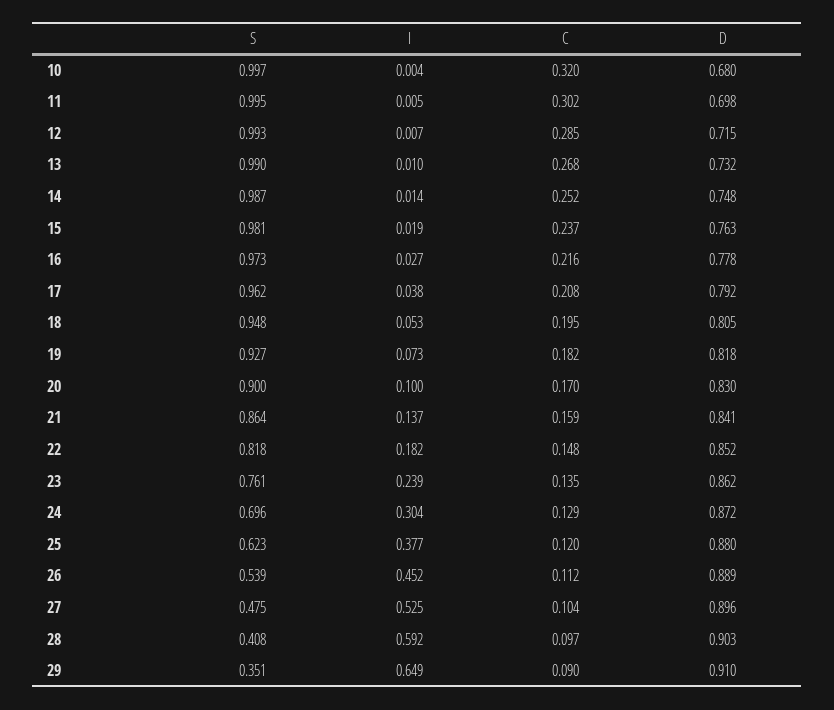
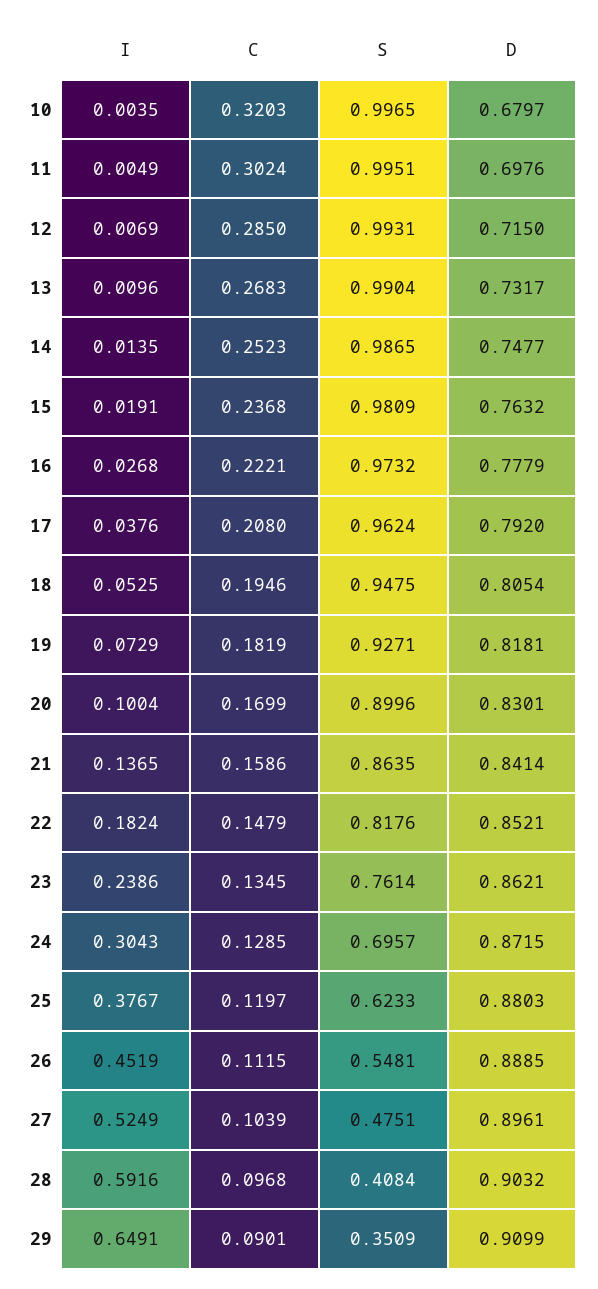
  {
    "S": {
      "10": 0.9965,
      "11": 0.9951,
      "12": 0.9931,
      "13": 0.9904,
      "14": 0.9865,
      "15": 0.9809,
      "16": 0.9732,
      "17": 0.9624,
      "18": 0.9475,
      "19": 0.9271,
      "20": 0.8996,
      "21": 0.8635,
      "22": 0.8176,
      "23": 0.7614,
      "24": 0.6957,
      "25": 0.6233,
-     "26": 0.539,
+     "26": 0.5481,
      "27": 0.4751,
      "28": 0.4084,
      "29": 0.3509
    },
    "I": {
      "10": 0.0035,
      "11": 0.0049,
      "12": 0.0069,
      "13": 0.0096,
      "14": 0.0135,
      "15": 0.0191,
      "16": 0.0268,
      "17": 0.0376,
      "18": 0.0525,
      "19": 0.0729,
      "20": 0.1004,
      "21": 0.1365,
      "22": 0.1824,
      "23": 0.2386,
      "24": 0.3043,
      "25": 0.3767,
      "26": 0.4519,
      "27": 0.5249,
      "28": 0.5916,
      "29": 0.6491
    },
    "C": {
      "10": 0.3203,
      "11": 0.3024,
      "12": 0.285,
      "13": 0.2683,
      "14": 0.2523,
      "15": 0.2368,
-     "16": 0.216,
+     "16": 0.2221,
      "17": 0.208,
      "18": 0.1946,
      "19": 0.1819,
      "20": 0.1699,
      "21": 0.1586,
      "22": 0.1479,
      "23": 0.1345,
      "24": 0.1285,
      "25": 0.1197,
      "26": 0.1115,
      "27": 0.1039,
      "28": 0.0968,
      "29": 0.0901
    },
    "D": {
      "10": 0.6797,
      "11": 0.6976,
      "12": 0.715,
      "13": 0.7317,
      "14": 0.7477,
      "15": 0.7632,
      "16": 0.7779,
      "17": 0.792,
      "18": 0.8054,
      "19": 0.8181,
      "20": 0.8301,
      "21": 0.8414,
      "22": 0.8521,
      "23": 0.8621,
      "24": 0.8715,
      "25": 0.8803,
      "26": 0.8885,
      "27": 0.8961,
      "28": 0.9032,
      "29": 0.9099
    }
  }

